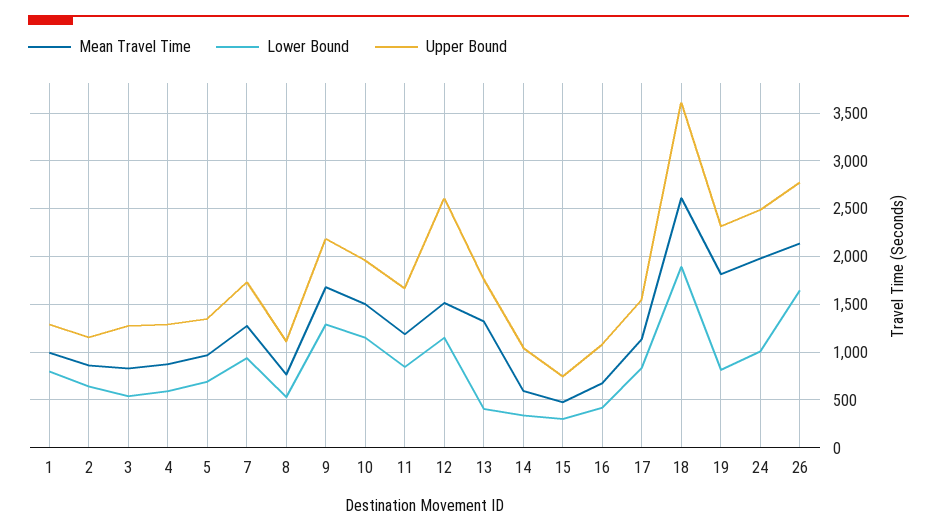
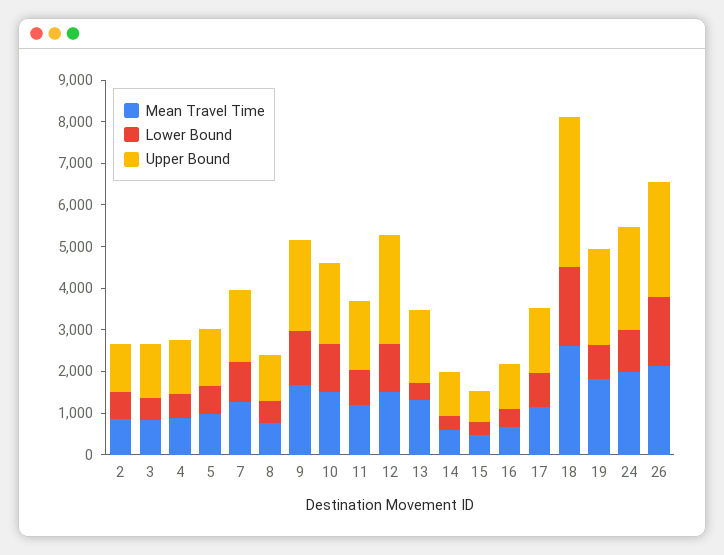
  {
    "Mean Travel Time": {
-     "1": 1000,
      "2": 900,
      "3": 800,
      "4": 900,
      "5": 1000,
      "7": 1300,
      "8": 800,
      "9": 1700,
      "10": 1500,
      "11": 1200,
      "12": 1500,
      "13": 1300,
      "14": 600,
      "15": 500,
      "16": 700,
      "17": 1100,
      "18": 2600,
      "19": 1800,
      "24": 2000,
      "26": 2100
    },
    "Lower Bound": {
-     "1": 800,
      "2": 600,
      "3": 500,
      "4": 600,
      "5": 700,
      "7": 900,
      "8": 500,
      "9": 1300,
      "10": 1200,
      "11": 800,
      "12": 1200,
      "13": 400,
      "14": 300,
      "15": 300,
      "16": 400,
      "17": 800,
      "18": 1900,
      "19": 800,
      "24": 1000,
      "26": 1600
    },
    "Upper Bound": {
-     "1": 1300,
      "2": 1200,
      "3": 1300,
      "4": 1300,
      "5": 1400,
      "7": 1700,
      "8": 1100,
      "9": 2200,
      "10": 2000,
      "11": 1700,
      "12": 2600,
      "13": 1800,
      "14": 1000,
      "15": 700,
      "16": 1100,
      "17": 1500,
      "18": 3600,
      "19": 2300,
      "24": 2500,
      "26": 2800
    }
  }

